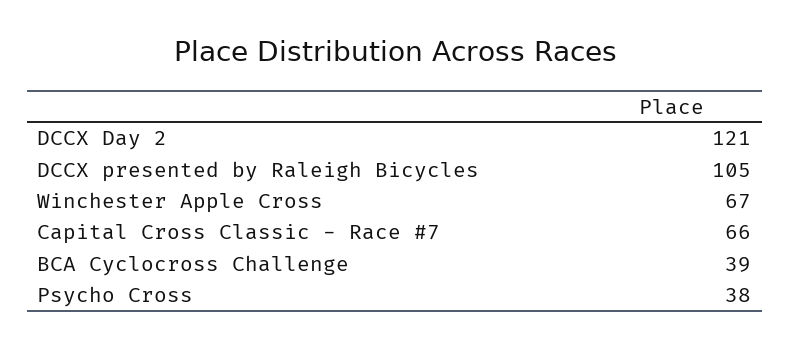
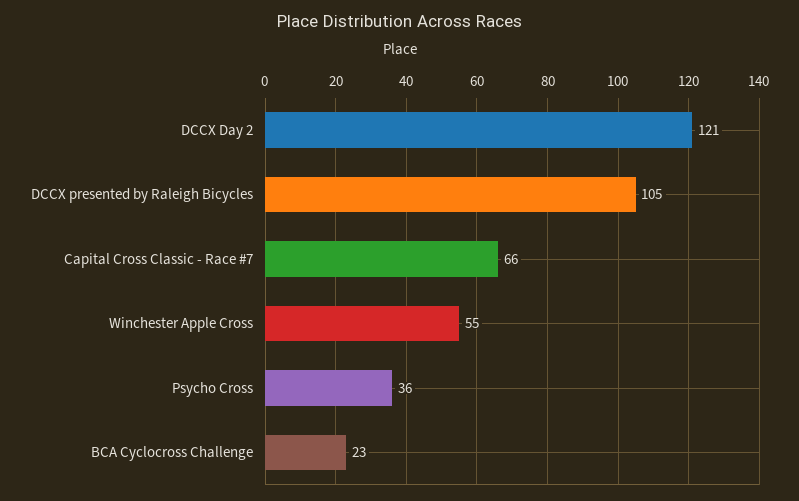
  {
    "DCCX Day 2": 121,
    "DCCX presented by Raleigh Bicycles": 105,
-   "Winchester Apple Cross": 67,
+   "Winchester Apple Cross": 55,
    "Capital Cross Classic - Race #7": 66,
-   "BCA Cyclocross Challenge": 39,
+   "BCA Cyclocross Challenge": 23,
-   "Psycho Cross": 38
+   "Psycho Cross": 36
  }

